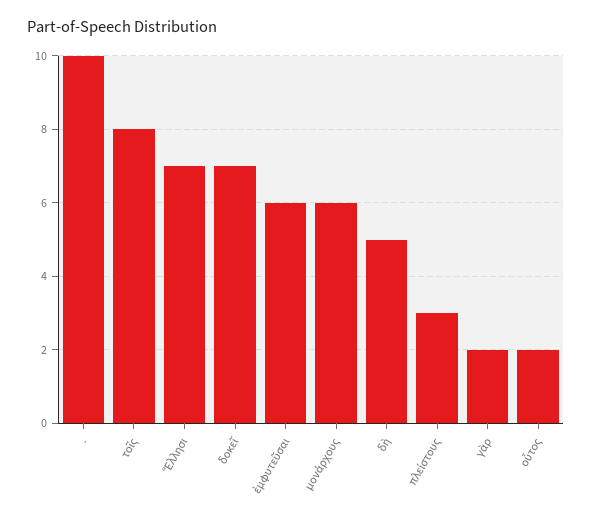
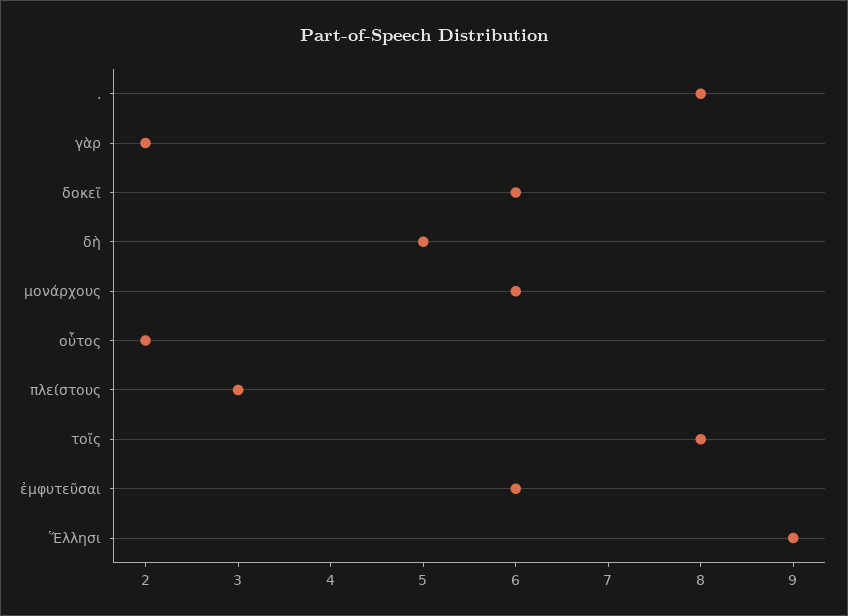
  {
-   ".": 10,
+   ".": 8,
    "τοῖς": 8,
-   "Ἕλλησι": 7,
+   "Ἕλλησι": 9,
-   "δοκεῖ": 7,
+   "δοκεῖ": 6,
    "ἐμφυτεῦσαι": 6,
    "μονάρχους": 6,
    "δὴ": 5,
    "πλείστους": 3,
    "γὰρ": 2,
    "οὗτος": 2
  }

